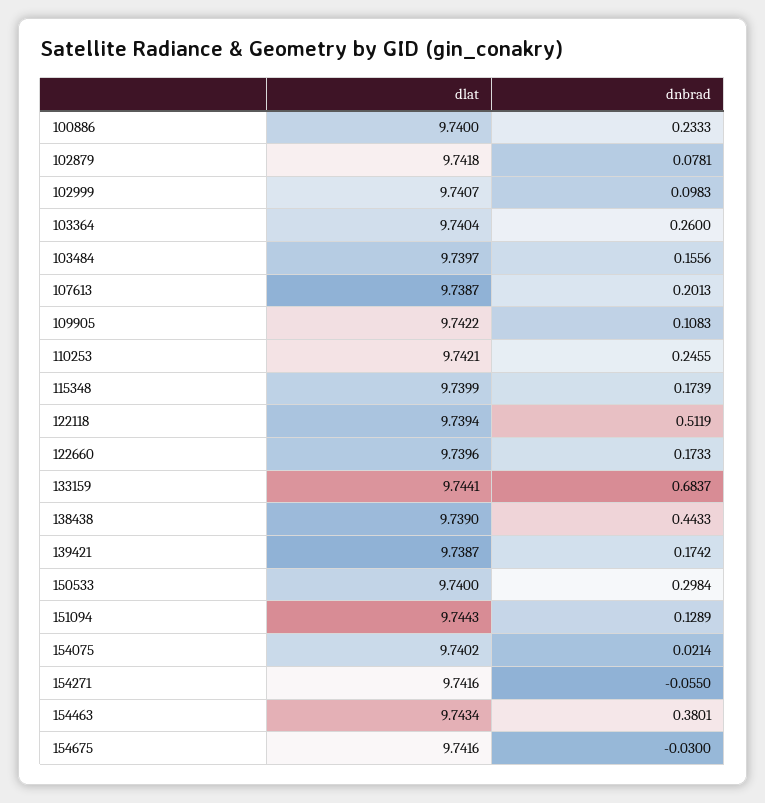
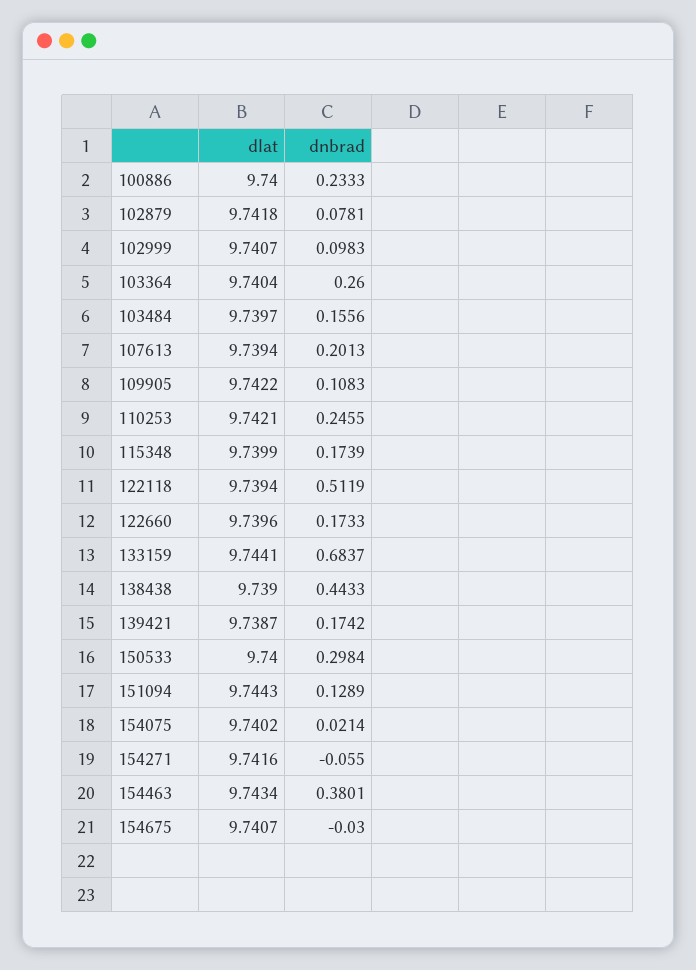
  {
    "dlat": {
      "100886": 9.74,
      "102879": 9.7418,
      "102999": 9.7407,
      "103364": 9.7404,
      "103484": 9.7397,
-     "107613": 9.7387,
+     "107613": 9.7394,
      "109905": 9.7422,
      "110253": 9.7421,
      "115348": 9.7399,
      "122118": 9.7394,
      "122660": 9.7396,
      "133159": 9.7441,
      "138438": 9.739,
      "139421": 9.7387,
      "150533": 9.74,
      "151094": 9.7443,
      "154075": 9.7402,
      "154271": 9.7416,
      "154463": 9.7434,
-     "154675": 9.7416
+     "154675": 9.7407
    },
    "dnbrad": {
      "100886": 0.2333,
      "102879": 0.0781,
      "102999": 0.0983,
      "103364": 0.26,
      "103484": 0.1556,
      "107613": 0.2013,
      "109905": 0.1083,
      "110253": 0.2455,
      "115348": 0.1739,
      "122118": 0.5119,
      "122660": 0.1733,
      "133159": 0.6837,
      "138438": 0.4433,
      "139421": 0.1742,
      "150533": 0.2984,
      "151094": 0.1289,
      "154075": 0.0214,
      "154271": -0.055,
      "154463": 0.3801,
      "154675": -0.03
    }
  }

